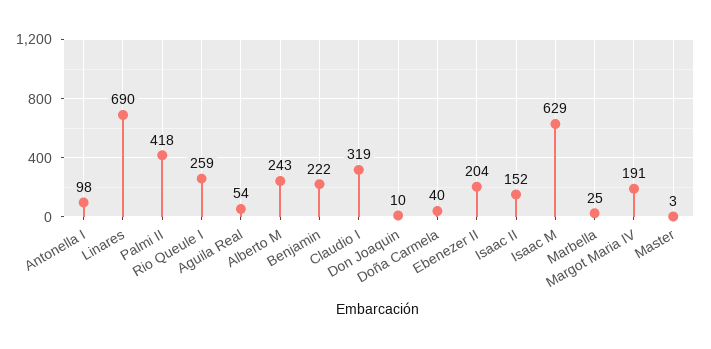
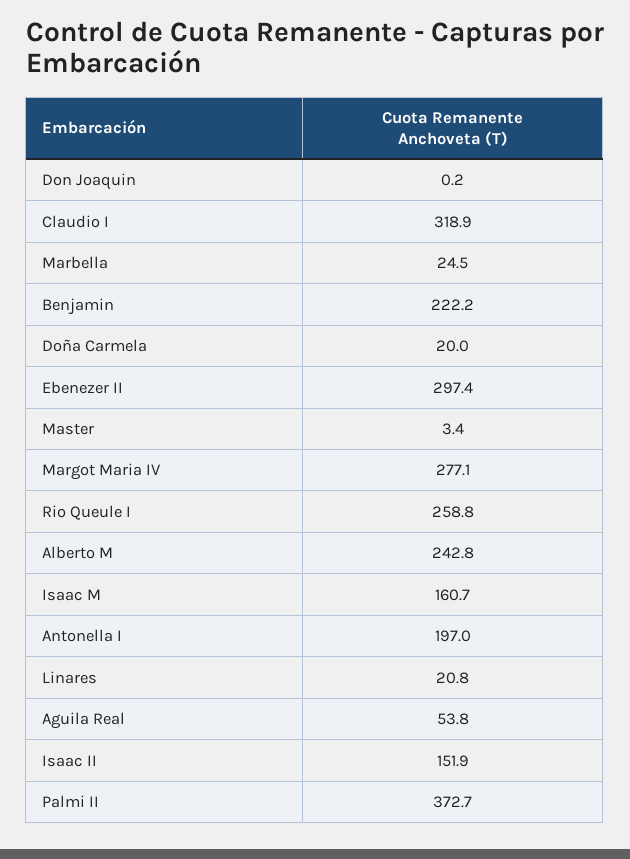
  {
-   "Antonella I": 98,
+   "Antonella I": 197,
-   "Linares": 690,
+   "Linares": 20.8,
-   "Palmi II": 418,
+   "Palmi II": 372.7,
    "Rio Queule I": 258.8,
    "Aguila Real": 53.8,
    "Alberto M": 242.8,
    "Benjamin": 222.2,
    "Claudio I": 318.9,
-   "Don Joaquin": 10,
+   "Don Joaquin": 0.2,
-   "Doña Carmela": 40,
+   "Doña Carmela": 20,
-   "Ebenezer II": 204,
+   "Ebenezer II": 297.4,
    "Isaac II": 151.9,
-   "Isaac M": 629,
+   "Isaac M": 160.7,
    "Marbella": 24.5,
-   "Margot Maria IV": 191,
+   "Margot Maria IV": 277.1,
    "Master": 3.4
  }

